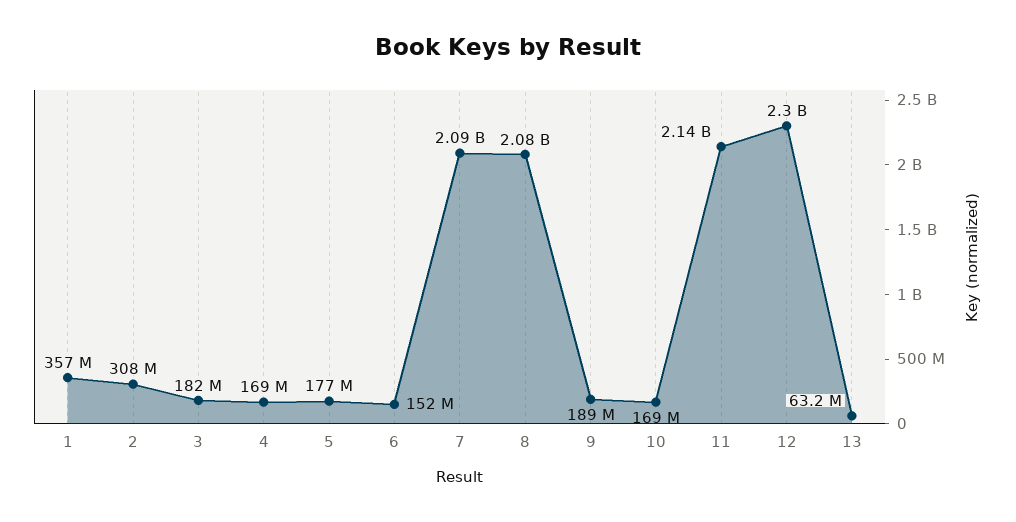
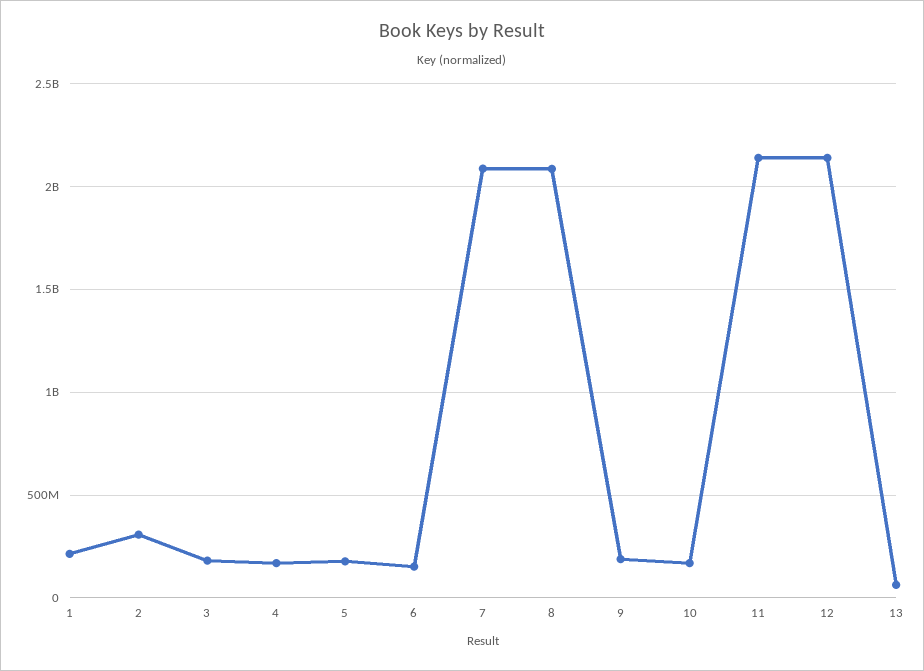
  {
-   "1": 357000000,
+   "1": 200000000,
    "2": 308000000,
    "3": 182000000,
    "4": 169000000,
    "5": 177000000,
    "6": 152000000,
    "7": 2090000000,
    "8": 2080000000,
    "9": 189000000,
    "10": 169000000,
    "11": 2140000000,
-   "12": 2300000000,
+   "12": 2150000000,
    "13": 63200000
  }

